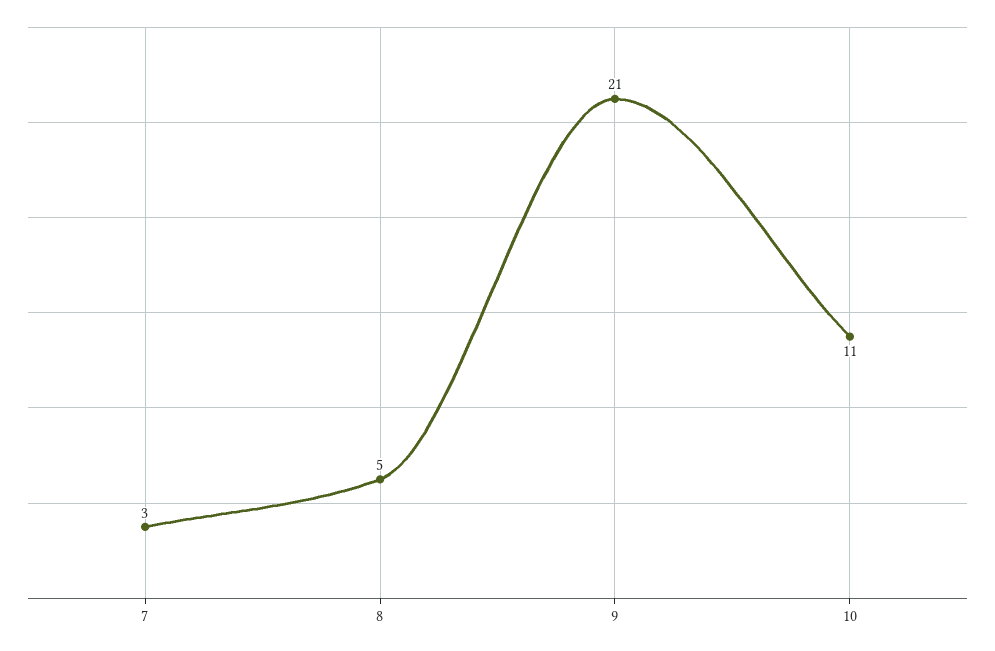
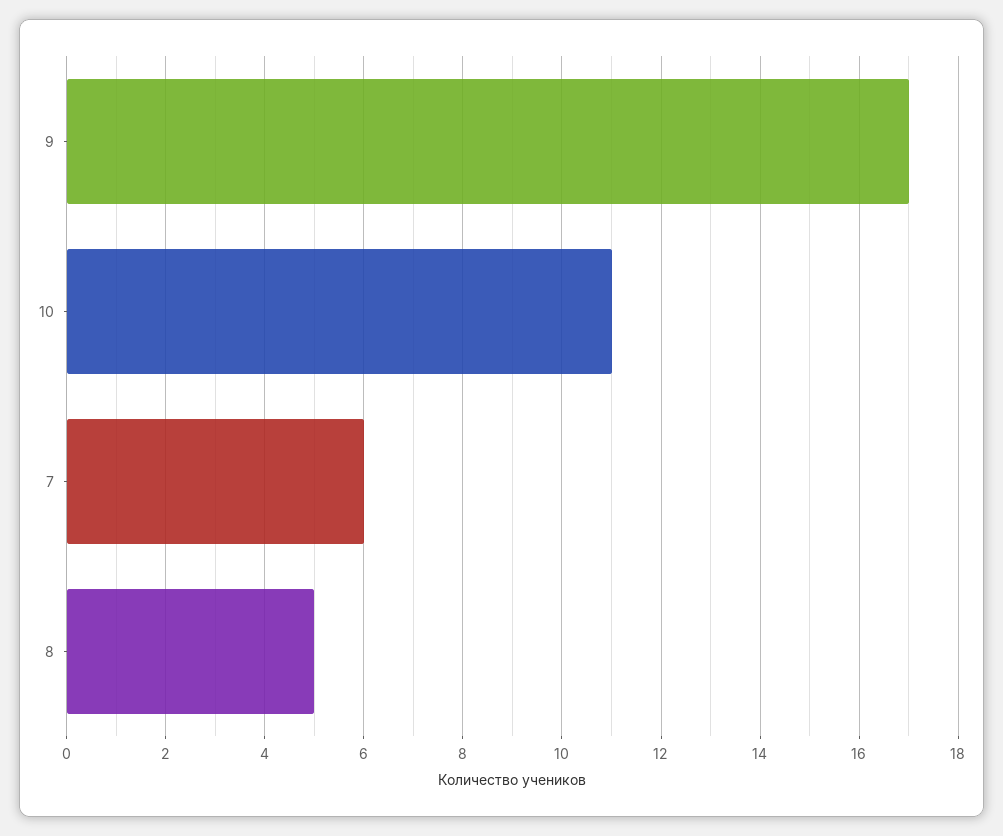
  {
-   "7": 3,
+   "7": 6,
    "8": 5,
-   "9": 21,
+   "9": 17,
    "10": 11
  }

